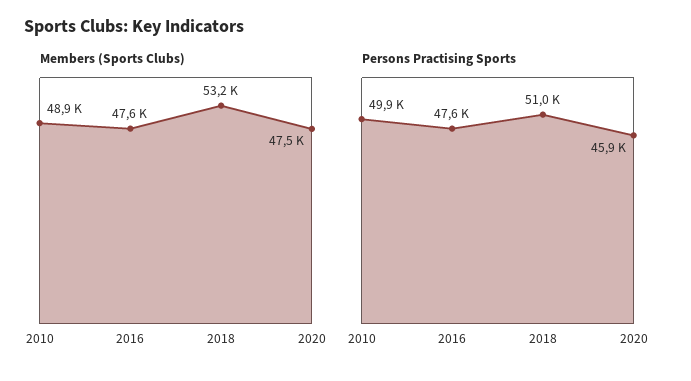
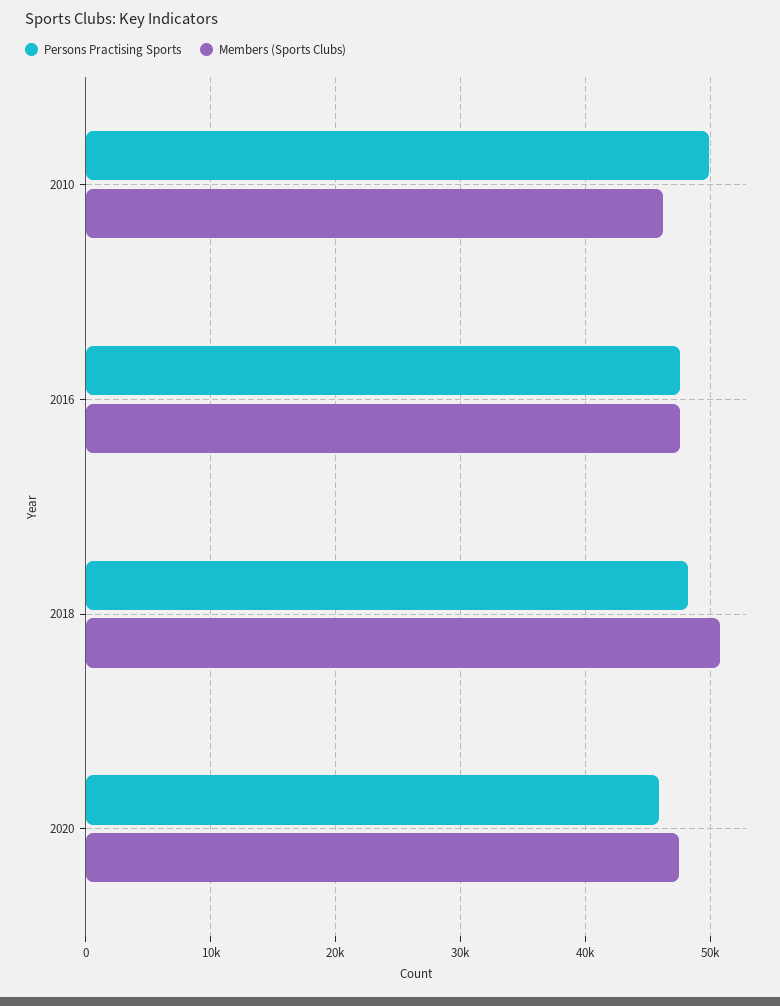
  {
    "Members (Sports Clubs)": {
-     "2010": 48900,
+     "2010": 46000,
      "2016": 47600,
-     "2018": 53200,
+     "2018": 51000,
      "2020": 47500
    },
    "Persons Practising Sports": {
      "2010": 49900,
      "2016": 47600,
-     "2018": 51000,
+     "2018": 48000,
      "2020": 45900
    }
  }

